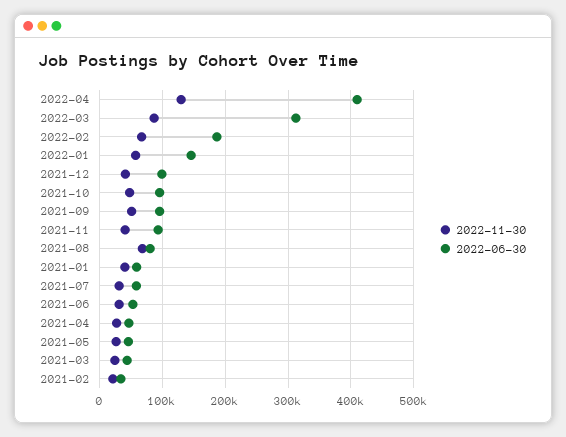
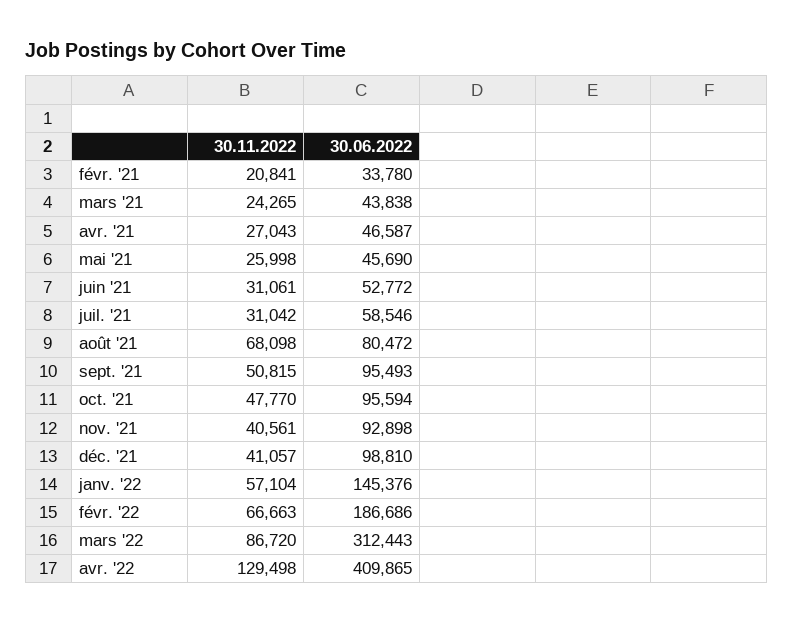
  {
    "2022-11-30": {
      "2022-04": 129498,
      "2022-03": 86720,
      "2022-02": 66663,
      "2022-01": 57104,
      "2021-12": 41057,
      "2021-10": 47770,
      "2021-09": 50815,
      "2021-11": 40561,
      "2021-08": 68098,
-     "2021-01": 40000,
      "2021-07": 31042,
      "2021-06": 31061,
      "2021-04": 27043,
      "2021-05": 25998,
      "2021-03": 24265,
      "2021-02": 20841
    },
    "2022-06-30": {
      "2022-04": 409865,
      "2022-03": 312443,
      "2022-02": 186686,
      "2022-01": 145376,
      "2021-12": 98810,
      "2021-10": 95594,
      "2021-09": 95493,
      "2021-11": 92898,
      "2021-08": 80472,
-     "2021-01": 60000,
      "2021-07": 58546,
      "2021-06": 52772,
      "2021-04": 46587,
      "2021-05": 45690,
      "2021-03": 43838,
      "2021-02": 33780
    }
  }

